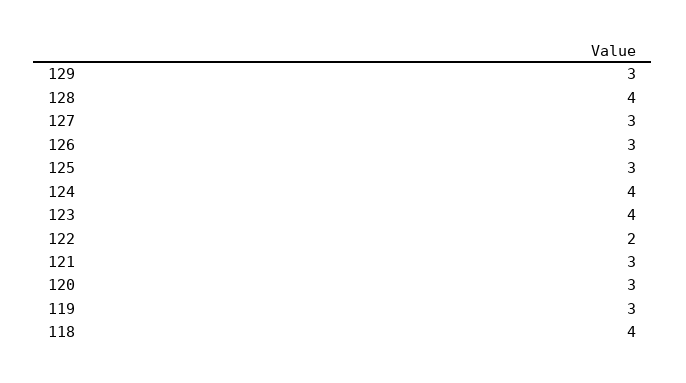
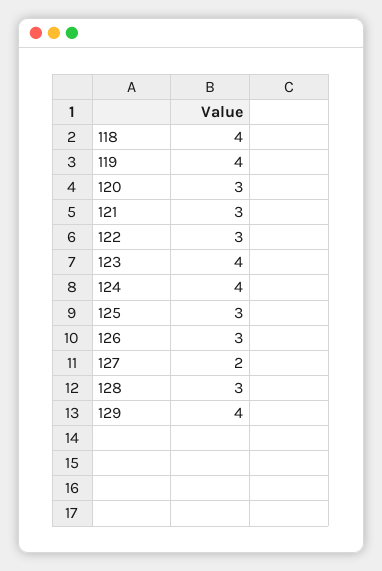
  {
-   "129": 3,
+   "129": 4,
-   "128": 4,
+   "128": 3,
-   "127": 3,
+   "127": 2,
    "126": 3,
    "125": 3,
    "124": 4,
    "123": 4,
-   "122": 2,
+   "122": 3,
    "121": 3,
    "120": 3,
-   "119": 3,
+   "119": 4,
    "118": 4
  }

